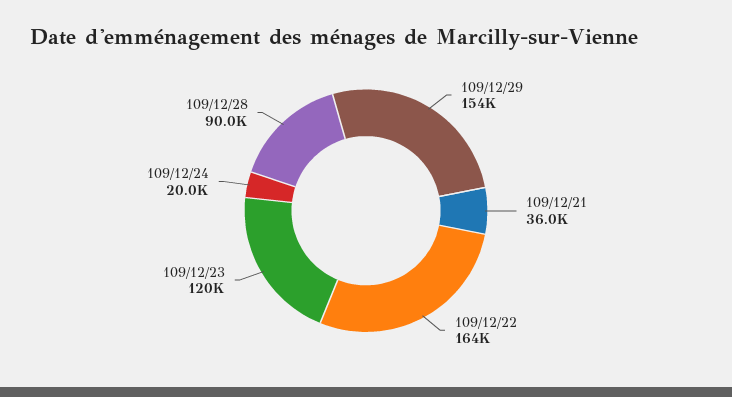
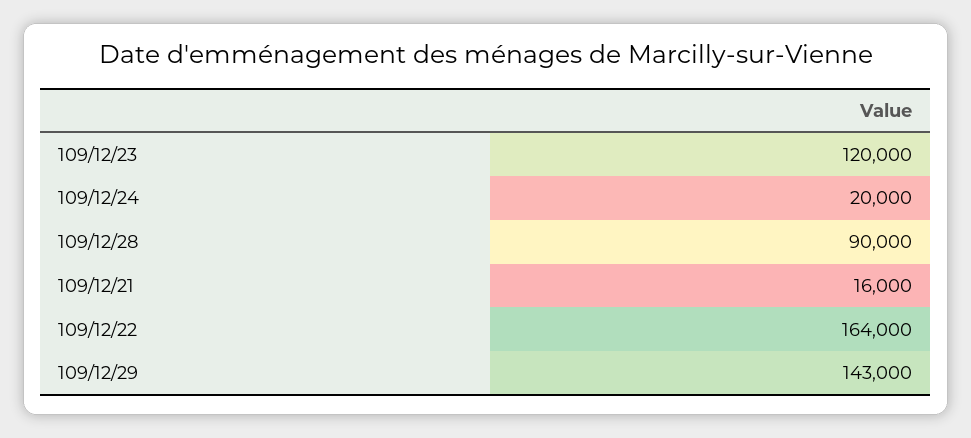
  {
-   "109/12/29": 154000,
+   "109/12/29": 143000,
-   "109/12/21": 36000,
+   "109/12/21": 16000,
    "109/12/22": 164000,
    "109/12/23": 120000,
    "109/12/24": 20000,
    "109/12/28": 90000
  }

